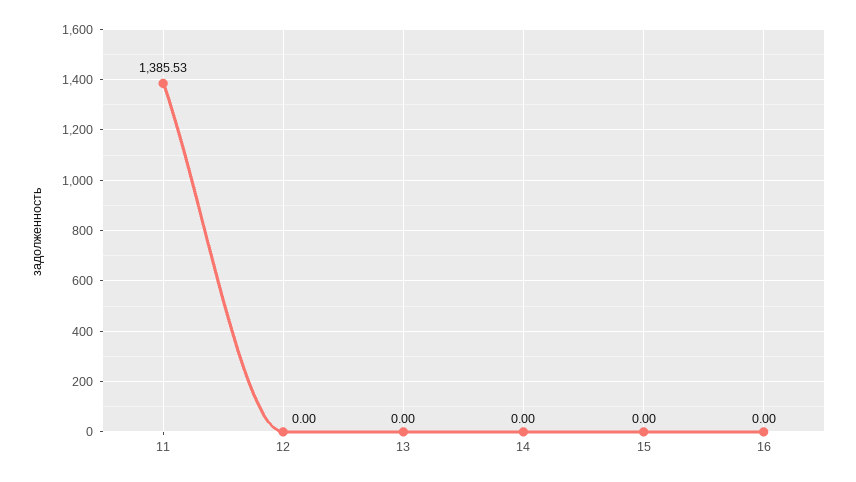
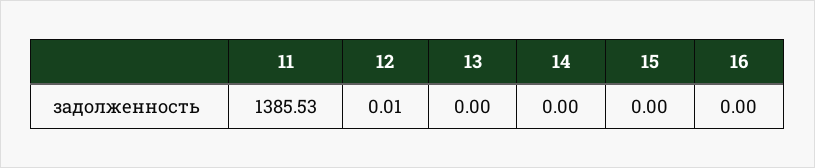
  {
    "11": 1385.53,
-   "12": 0,
+   "12": 0.01,
    "13": 0,
    "14": 0,
    "15": 0,
    "16": 0
  }

